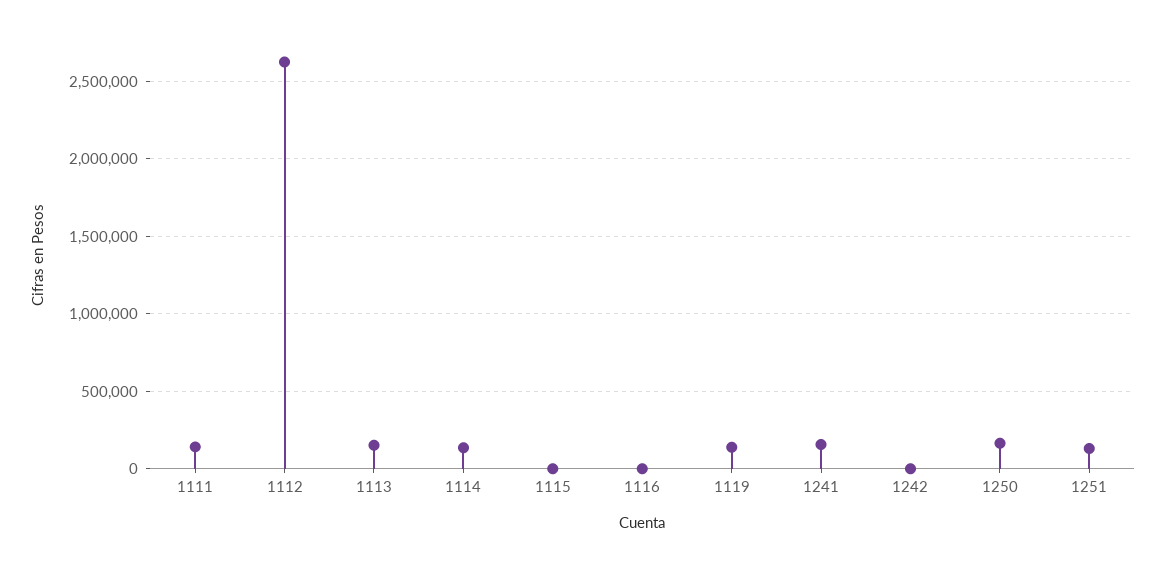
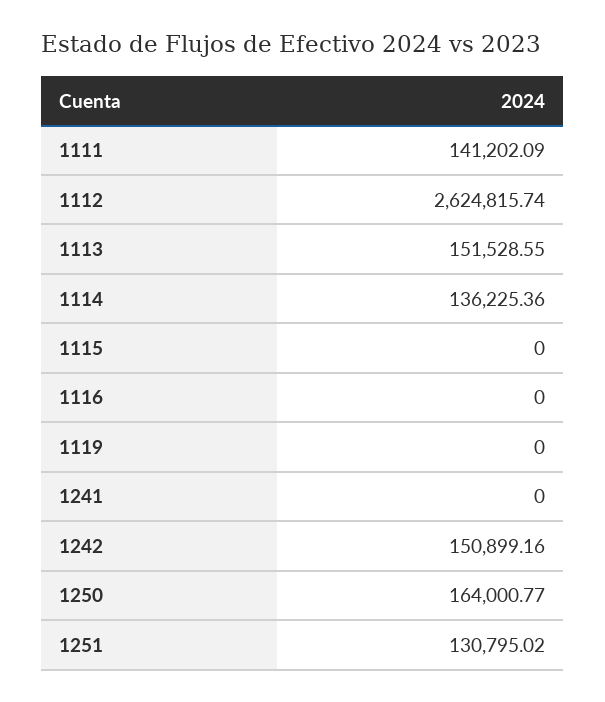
  {
    "1111": 141202.09,
    "1112": 2624815.74,
    "1113": 151528.55,
    "1114": 136225.36,
    "1115": 0,
    "1116": 0,
-   "1119": 150000,
+   "1119": 0,
-   "1241": 150000,
+   "1241": 0,
-   "1242": 0,
+   "1242": 150899.16,
    "1250": 164000.77,
    "1251": 130795.02
  }

